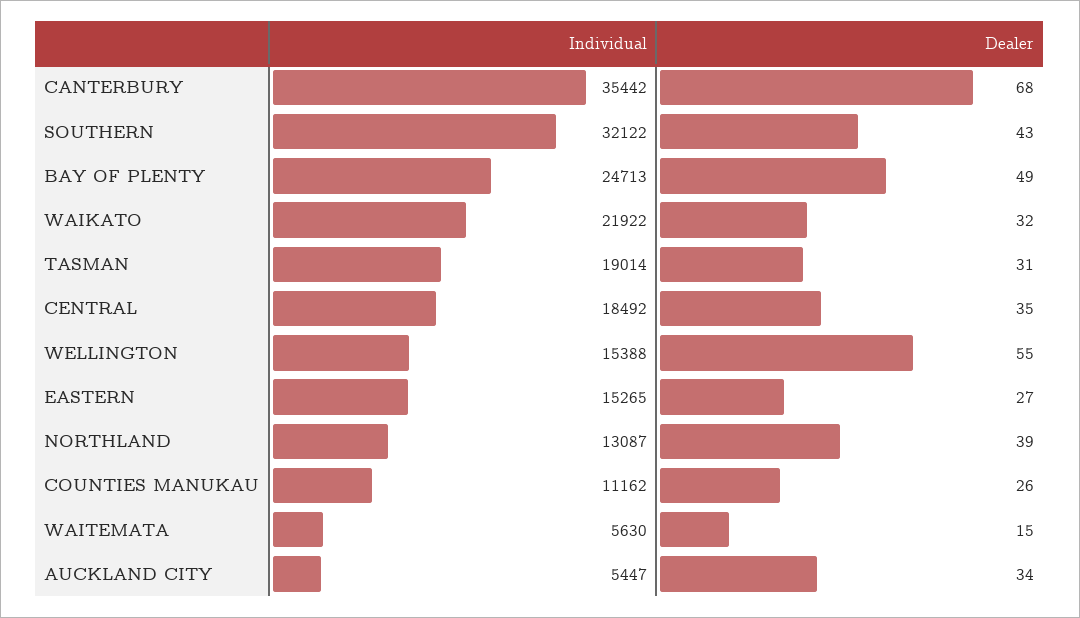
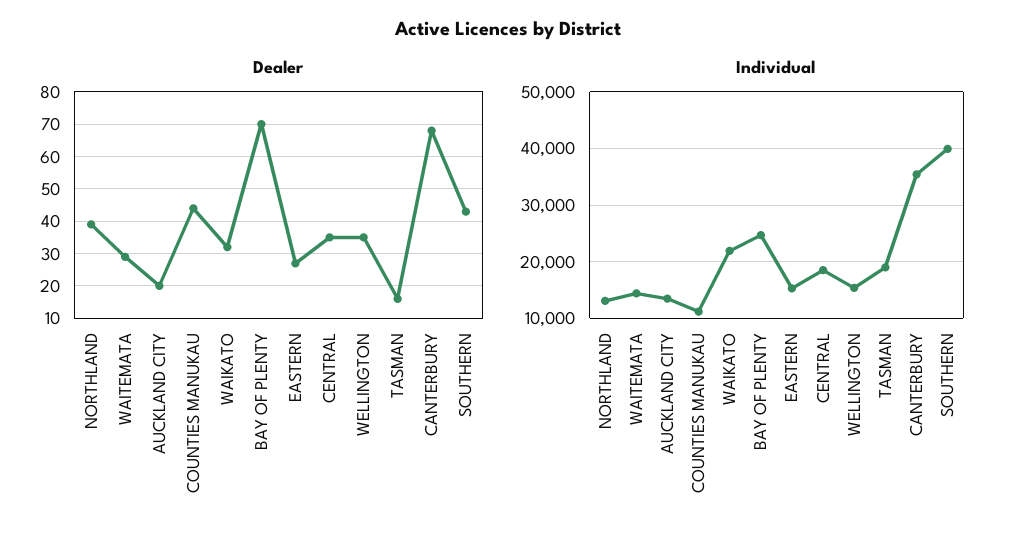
  {
    "Individual": {
      "CANTERBURY": 35442,
-     "SOUTHERN": 32122,
+     "SOUTHERN": 40000,
      "BAY OF PLENTY": 24713,
      "WAIKATO": 21922,
      "TASMAN": 19014,
      "CENTRAL": 18492,
      "WELLINGTON": 15388,
      "EASTERN": 15265,
      "NORTHLAND": 13087,
      "COUNTIES MANUKAU": 11162,
-     "WAITEMATA": 5630,
+     "WAITEMATA": 14000,
-     "AUCKLAND CITY": 5447
+     "AUCKLAND CITY": 14000
    },
    "Dealer": {
      "CANTERBURY": 68,
      "SOUTHERN": 43,
-     "BAY OF PLENTY": 49,
+     "BAY OF PLENTY": 70,
      "WAIKATO": 32,
-     "TASMAN": 31,
+     "TASMAN": 15,
      "CENTRAL": 35,
-     "WELLINGTON": 55,
+     "WELLINGTON": 35,
      "EASTERN": 27,
      "NORTHLAND": 39,
-     "COUNTIES MANUKAU": 26,
+     "COUNTIES MANUKAU": 45,
-     "WAITEMATA": 15,
+     "WAITEMATA": 30,
-     "AUCKLAND CITY": 34
+     "AUCKLAND CITY": 20
    }
  }

